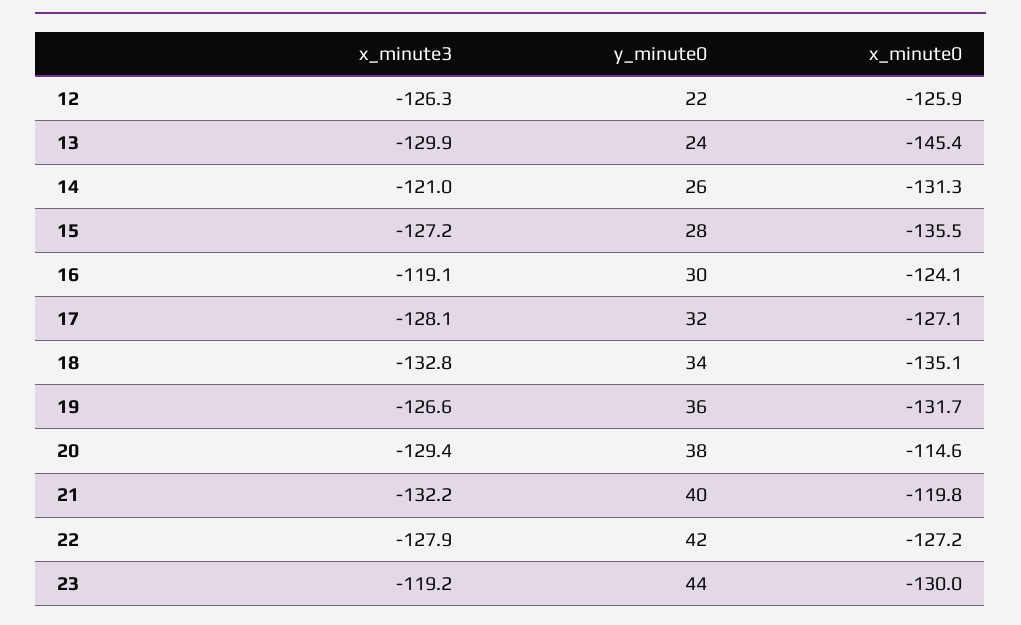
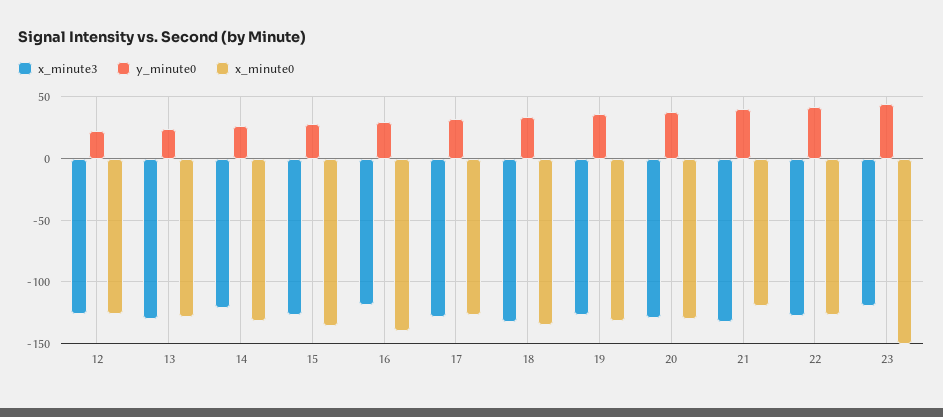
  {
    "x_minute3": {
      "12": -126.3,
      "13": -129.9,
      "14": -121,
      "15": -127.2,
      "16": -119.1,
      "17": -128.1,
      "18": -132.8,
      "19": -126.6,
      "20": -129.4,
      "21": -132.2,
      "22": -127.9,
      "23": -119.2
    },
    "y_minute0": {
      "12": 22,
      "13": 24,
      "14": 26,
      "15": 28,
      "16": 30,
      "17": 32,
      "18": 34,
      "19": 36,
      "20": 38,
      "21": 40,
      "22": 42,
      "23": 44
    },
    "x_minute0": {
      "12": -125.9,
-     "13": -145.4,
+     "13": -130,
      "14": -131.3,
      "15": -135.5,
-     "16": -124.1,
+     "16": -140,
      "17": -127.1,
      "18": -135.1,
      "19": -131.7,
-     "20": -114.6,
+     "20": -130,
      "21": -119.8,
      "22": -127.2,
-     "23": -130
+     "23": -150
    }
  }

